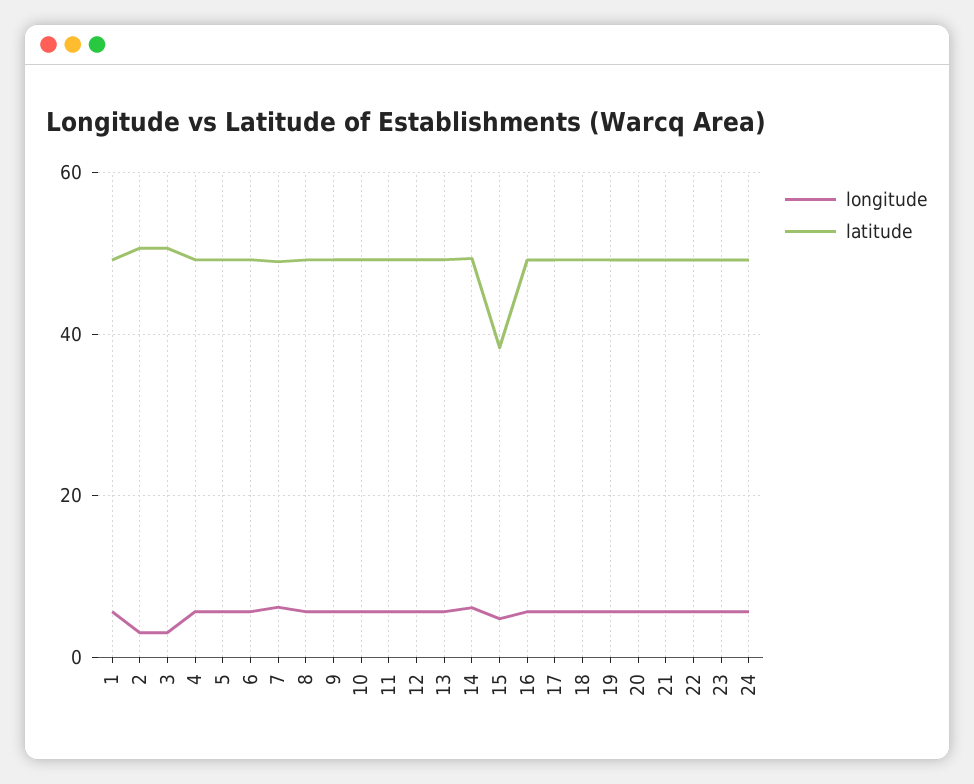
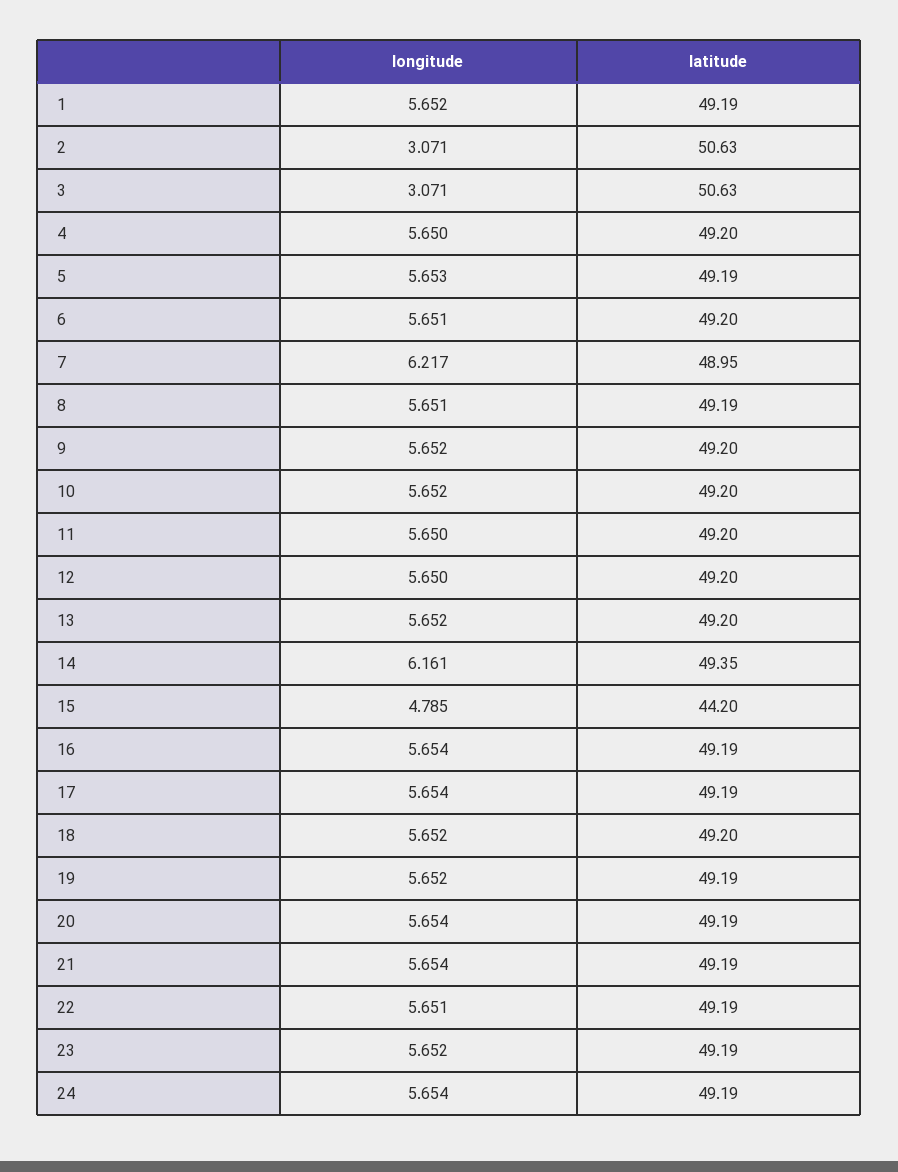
  {
    "longitude": {
      "1": 5.652,
      "2": 3.071,
      "3": 3.071,
      "4": 5.65,
      "5": 5.653,
      "6": 5.651,
      "7": 6.217,
      "8": 5.651,
      "9": 5.652,
      "10": 5.652,
      "11": 5.65,
      "12": 5.65,
      "13": 5.652,
      "14": 6.161,
      "15": 4.785,
      "16": 5.654,
      "17": 5.654,
      "18": 5.652,
      "19": 5.652,
      "20": 5.654,
      "21": 5.654,
      "22": 5.651,
      "23": 5.652,
      "24": 5.654
    },
    "latitude": {
      "1": 49.19,
      "2": 50.63,
      "3": 50.63,
      "4": 49.2,
      "5": 49.19,
      "6": 49.2,
      "7": 48.95,
      "8": 49.19,
      "9": 49.2,
      "10": 49.2,
      "11": 49.2,
      "12": 49.2,
      "13": 49.2,
      "14": 49.35,
-     "15": 38,
+     "15": 44.2,
      "16": 49.19,
      "17": 49.19,
      "18": 49.2,
      "19": 49.19,
      "20": 49.19,
      "21": 49.19,
      "22": 49.19,
      "23": 49.19,
      "24": 49.19
    }
  }

